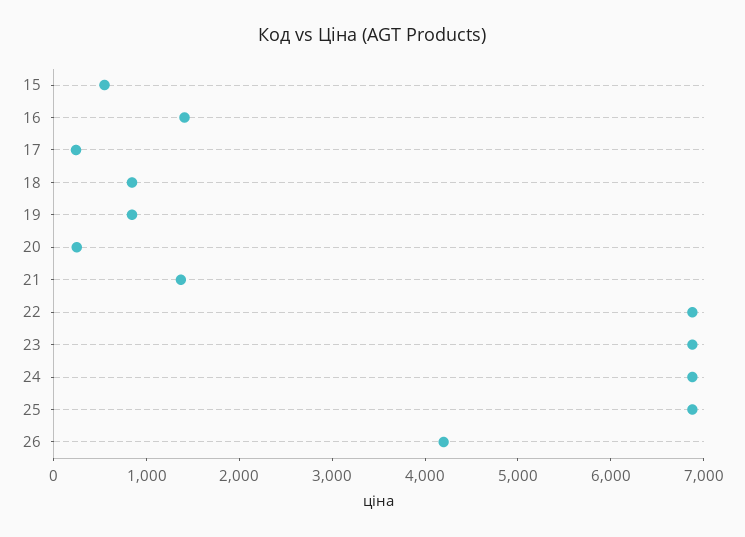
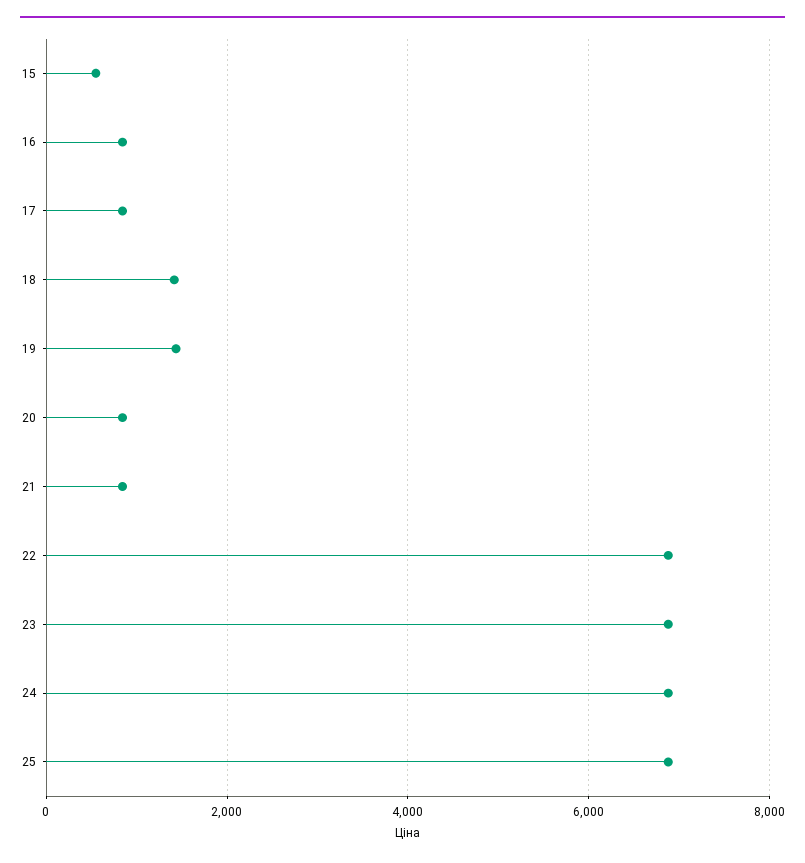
  {
    "15": 600,
-   "16": 1400,
+   "16": 800,
-   "17": 200,
+   "17": 800,
-   "18": 800,
+   "18": 1400,
-   "19": 800,
+   "19": 1400,
-   "20": 200,
+   "20": 800,
-   "21": 1400,
+   "21": 800,
    "22": 6800,
    "23": 6800,
    "24": 6800,
-   "25": 6800,
+   "25": 6800
-   "26": 4200
  }

